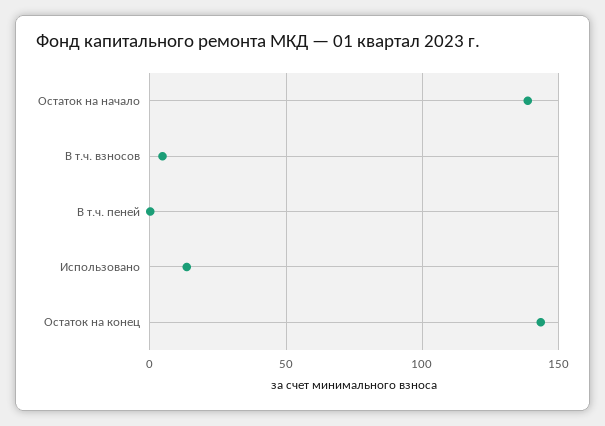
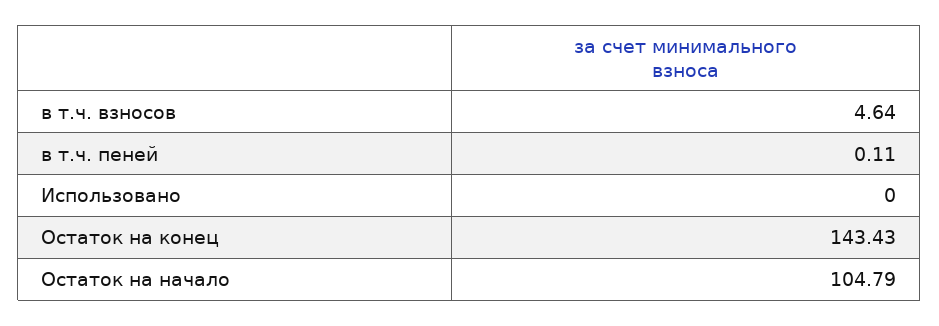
  {
-   "Остаток на начало": 140,
+   "Остаток на начало": 104.79,
    "В т.ч. взносов": 4.64,
    "В т.ч. пеней": 0.11,
-   "Использовано": 15,
+   "Использовано": 0,
    "Остаток на конец": 143.43
  }

